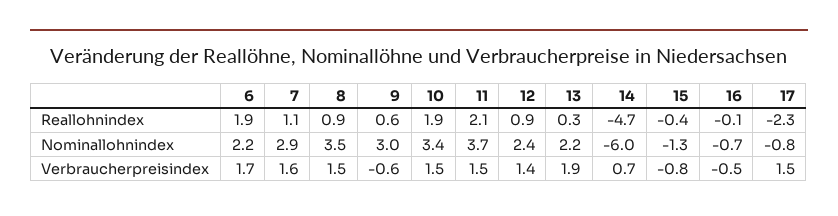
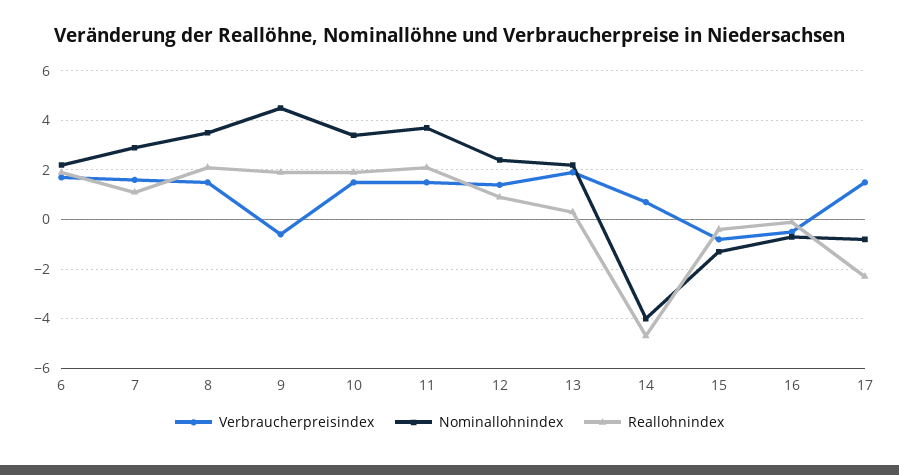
  {
    "Reallohnindex": {
      "6": 1.9,
      "7": 1.1,
-     "8": 0.9,
+     "8": 2,
-     "9": 0.6,
+     "9": 2,
      "10": 1.9,
      "11": 2.1,
      "12": 0.9,
      "13": 0.3,
      "14": -4.7,
      "15": -0.4,
      "16": -0.1,
      "17": -2.3
    },
    "Nominallohnindex": {
      "6": 2.2,
      "7": 2.9,
      "8": 3.5,
-     "9": 3,
+     "9": 4.5,
      "10": 3.4,
      "11": 3.7,
      "12": 2.4,
      "13": 2.2,
-     "14": -6,
+     "14": -4,
      "15": -1.3,
      "16": -0.7,
      "17": -0.8
    },
    "Verbraucherpreisindex": {
      "6": 1.7,
      "7": 1.6,
      "8": 1.5,
      "9": -0.6,
      "10": 1.5,
      "11": 1.5,
      "12": 1.4,
      "13": 1.9,
      "14": 0.7,
      "15": -0.8,
      "16": -0.5,
      "17": 1.5
    }
  }

